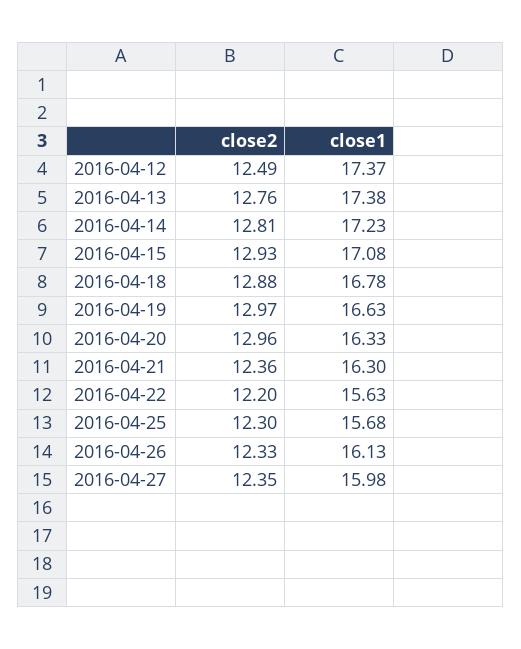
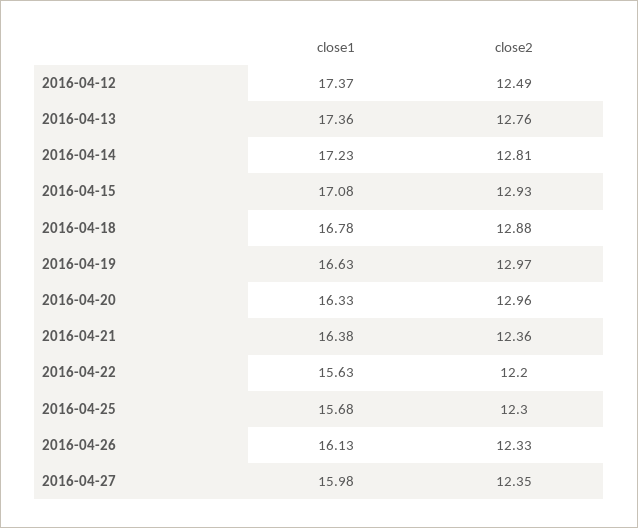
  {
    "close2": {
      "2016-04-12": 12.49,
      "2016-04-13": 12.76,
      "2016-04-14": 12.81,
      "2016-04-15": 12.93,
      "2016-04-18": 12.88,
      "2016-04-19": 12.97,
      "2016-04-20": 12.96,
      "2016-04-21": 12.36,
      "2016-04-22": 12.2,
      "2016-04-25": 12.3,
      "2016-04-26": 12.33,
      "2016-04-27": 12.35
    },
    "close1": {
      "2016-04-12": 17.37,
-     "2016-04-13": 17.38,
+     "2016-04-13": 17.36,
      "2016-04-14": 17.23,
      "2016-04-15": 17.08,
      "2016-04-18": 16.78,
      "2016-04-19": 16.63,
      "2016-04-20": 16.33,
-     "2016-04-21": 16.3,
+     "2016-04-21": 16.38,
      "2016-04-22": 15.63,
      "2016-04-25": 15.68,
      "2016-04-26": 16.13,
      "2016-04-27": 15.98
    }
  }

